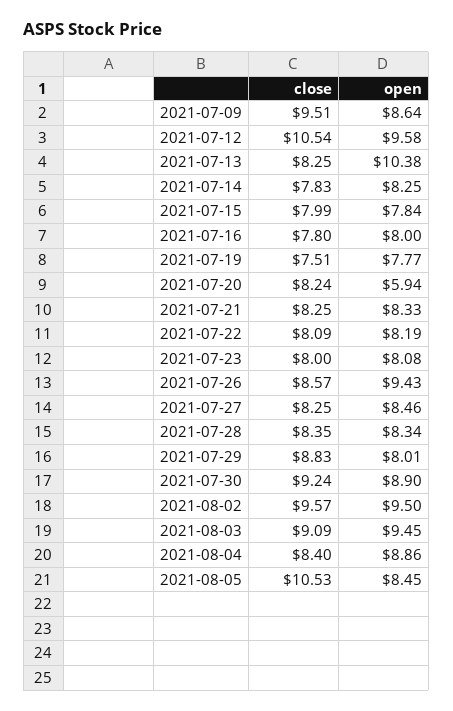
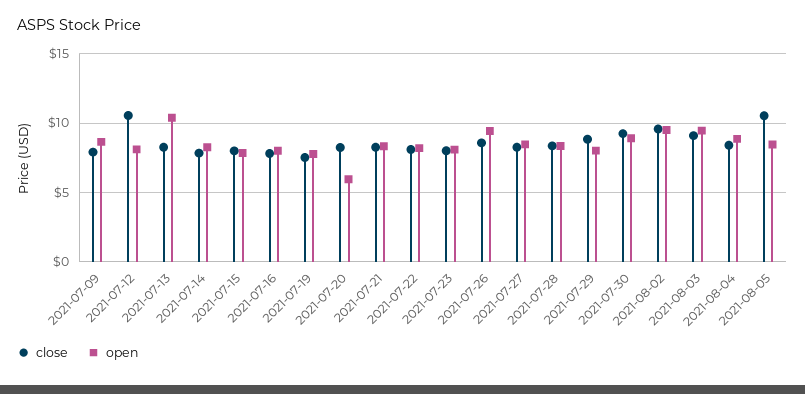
  {
    "close": {
-     "2021-07-09": 9.51,
+     "2021-07-09": 8,
      "2021-07-12": 10.54,
      "2021-07-13": 8.25,
      "2021-07-14": 7.83,
      "2021-07-15": 7.99,
      "2021-07-16": 7.8,
      "2021-07-19": 7.51,
      "2021-07-20": 8.24,
      "2021-07-21": 8.25,
      "2021-07-22": 8.09,
      "2021-07-23": 8,
      "2021-07-26": 8.57,
      "2021-07-27": 8.25,
      "2021-07-28": 8.35,
      "2021-07-29": 8.83,
      "2021-07-30": 9.24,
      "2021-08-02": 9.57,
      "2021-08-03": 9.09,
      "2021-08-04": 8.4,
      "2021-08-05": 10.53
    },
    "open": {
      "2021-07-09": 8.64,
-     "2021-07-12": 9.58,
+     "2021-07-12": 8,
      "2021-07-13": 10.38,
      "2021-07-14": 8.25,
      "2021-07-15": 7.84,
      "2021-07-16": 8,
      "2021-07-19": 7.77,
      "2021-07-20": 5.94,
      "2021-07-21": 8.33,
      "2021-07-22": 8.19,
      "2021-07-23": 8.08,
      "2021-07-26": 9.43,
      "2021-07-27": 8.46,
      "2021-07-28": 8.34,
      "2021-07-29": 8.01,
      "2021-07-30": 8.9,
      "2021-08-02": 9.5,
      "2021-08-03": 9.45,
      "2021-08-04": 8.86,
      "2021-08-05": 8.45
    }
  }

